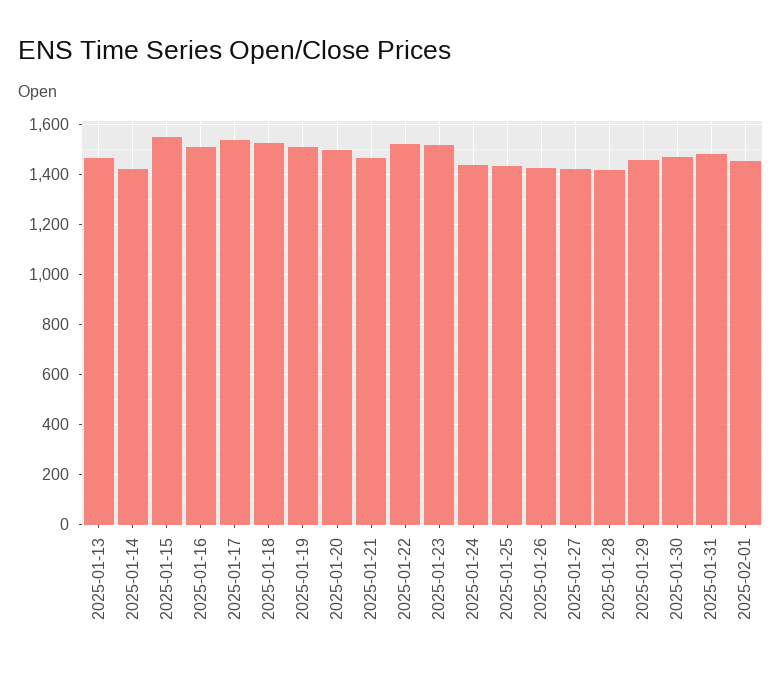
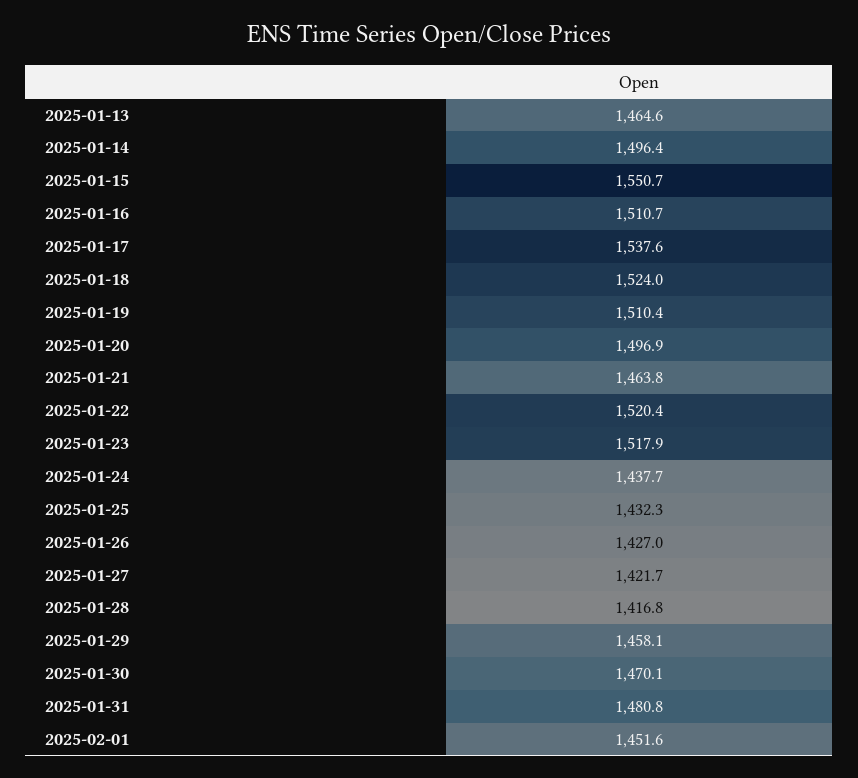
  {
    "2025-01-13": 1464.6,
-   "2025-01-14": 1425,
+   "2025-01-14": 1496.4,
    "2025-01-15": 1550.7,
    "2025-01-16": 1510.7,
    "2025-01-17": 1537.6,
    "2025-01-18": 1524,
    "2025-01-19": 1510.4,
    "2025-01-20": 1496.9,
    "2025-01-21": 1463.8,
    "2025-01-22": 1520.4,
    "2025-01-23": 1517.9,
    "2025-01-24": 1437.7,
    "2025-01-25": 1432.3,
    "2025-01-26": 1427,
    "2025-01-27": 1421.7,
    "2025-01-28": 1416.8,
    "2025-01-29": 1458.1,
    "2025-01-30": 1470.1,
    "2025-01-31": 1480.8,
    "2025-02-01": 1451.6
  }

